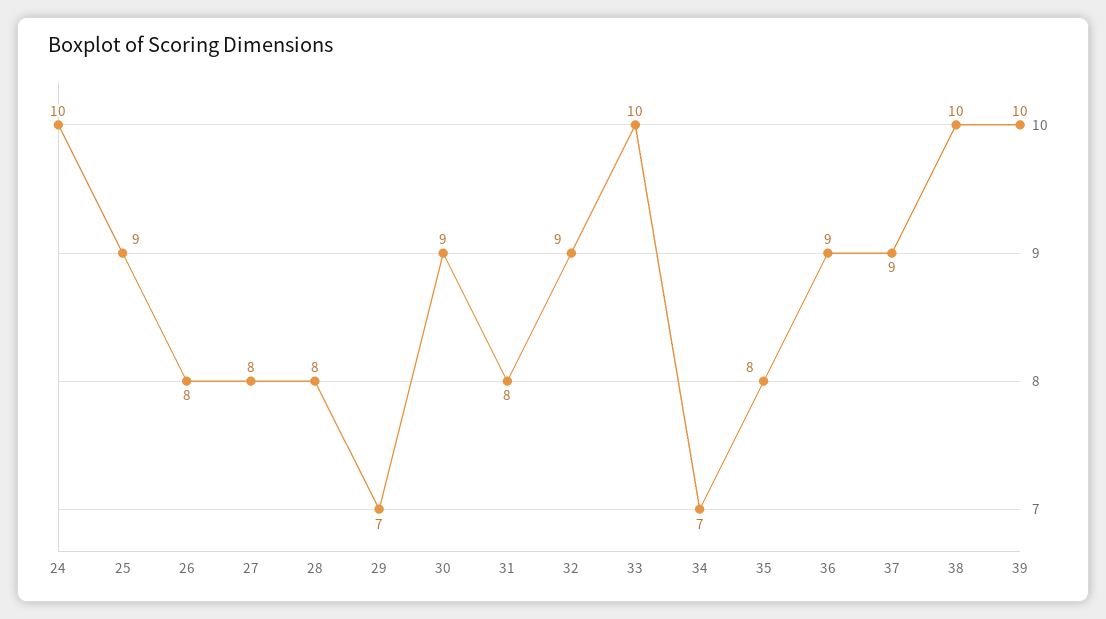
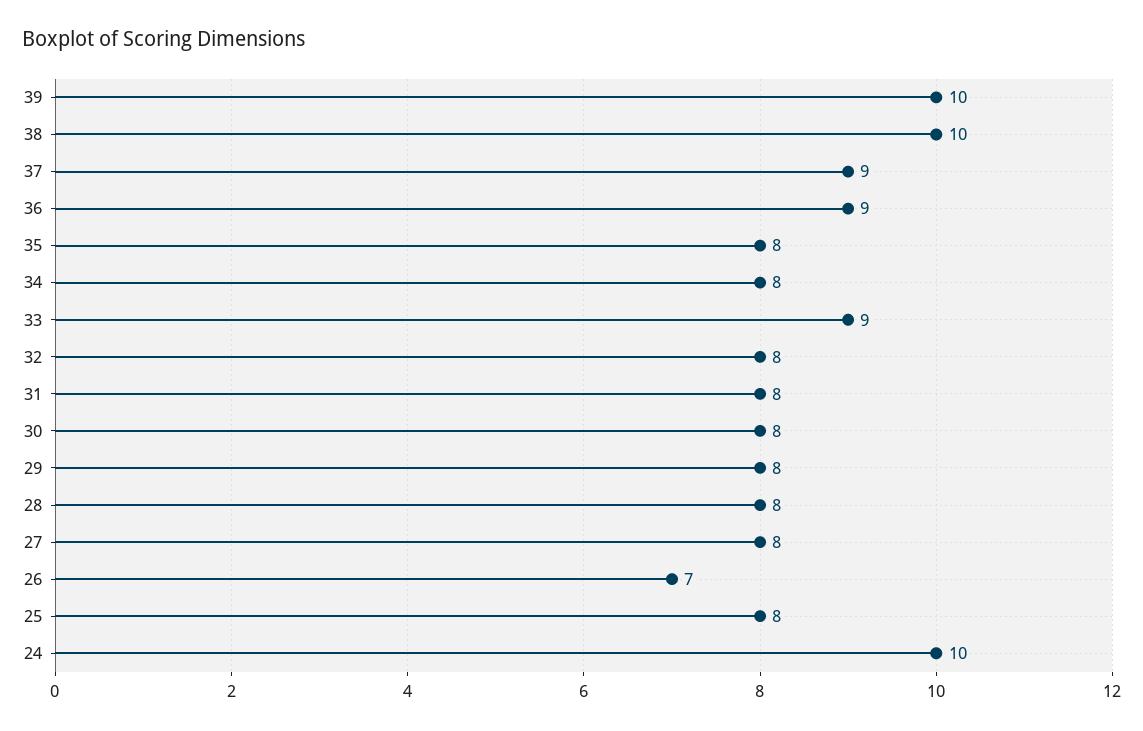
  {
    "24": 10,
-   "25": 9,
+   "25": 8,
-   "26": 8,
+   "26": 7,
    "27": 8,
    "28": 8,
-   "29": 7,
+   "29": 8,
-   "30": 9,
+   "30": 8,
    "31": 8,
-   "32": 9,
+   "32": 8,
-   "33": 10,
+   "33": 9,
-   "34": 7,
+   "34": 8,
    "35": 8,
    "36": 9,
    "37": 9,
    "38": 10,
    "39": 10
  }

